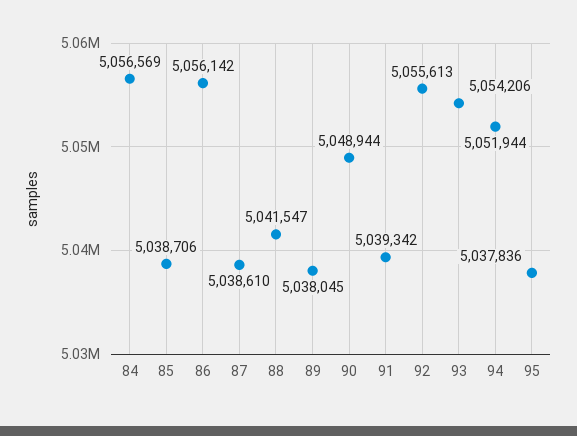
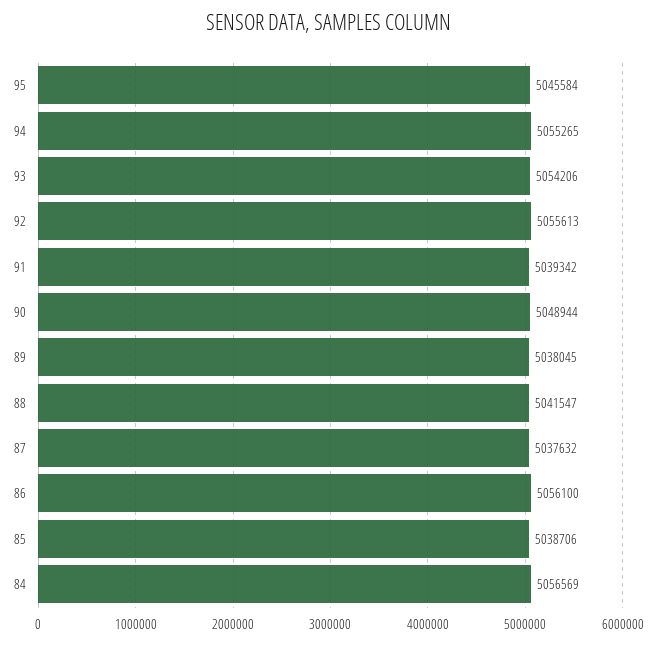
  {
    "84": 5056569,
    "85": 5038706,
-   "86": 5056142,
+   "86": 5056100,
-   "87": 5038610,
+   "87": 5037632,
    "88": 5041547,
    "89": 5038045,
    "90": 5048944,
    "91": 5039342,
    "92": 5055613,
    "93": 5054206,
-   "94": 5051944,
+   "94": 5055265,
-   "95": 5037836
+   "95": 5045584
  }

